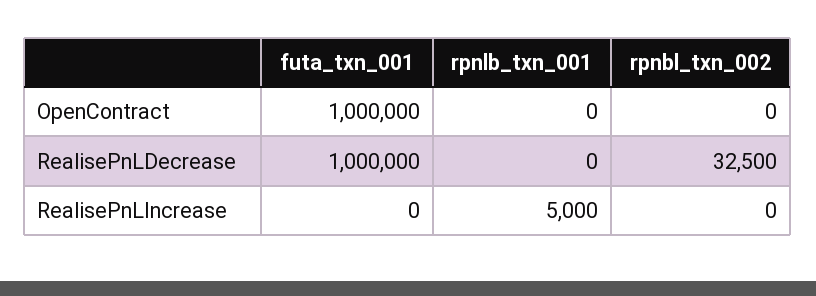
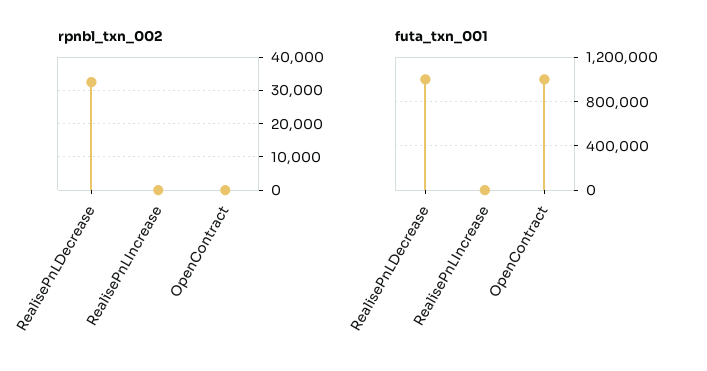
  {
    "futa_txn_001": {
      "OpenContract": 1000000,
      "RealisePnLDecrease": 1000000,
      "RealisePnLIncrease": 0
    },
-   "rpnlb_txn_001": {
-     "OpenContract": 0,
-     "RealisePnLDecrease": 0,
-     "RealisePnLIncrease": 5000
-   },
    "rpnbl_txn_002": {
      "OpenContract": 0,
      "RealisePnLDecrease": 32500,
      "RealisePnLIncrease": 0
    }
  }

